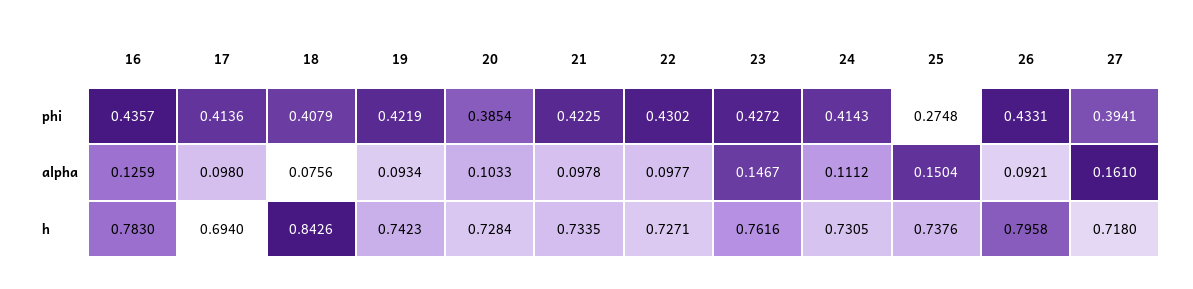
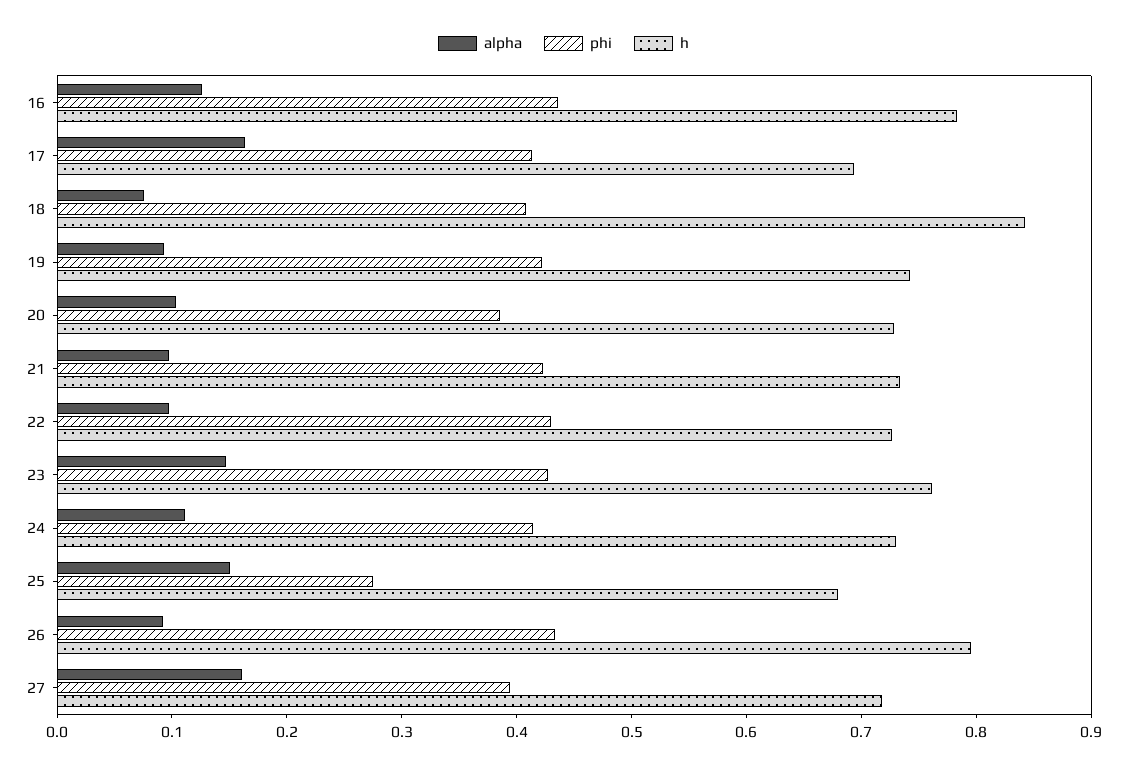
  {
    "phi": {
      "16": 0.4357,
      "17": 0.4136,
      "18": 0.4079,
      "19": 0.4219,
      "20": 0.3854,
      "21": 0.4225,
      "22": 0.4302,
      "23": 0.4272,
      "24": 0.4143,
      "25": 0.2748,
      "26": 0.4331,
      "27": 0.3941
    },
    "alpha": {
      "16": 0.1259,
-     "17": 0.098,
+     "17": 0.16,
      "18": 0.0756,
      "19": 0.0934,
      "20": 0.1033,
      "21": 0.0978,
      "22": 0.0977,
      "23": 0.1467,
      "24": 0.1112,
      "25": 0.1504,
      "26": 0.0921,
      "27": 0.161
    },
    "h": {
      "16": 0.783,
      "17": 0.694,
      "18": 0.8426,
      "19": 0.7423,
      "20": 0.7284,
      "21": 0.7335,
      "22": 0.7271,
      "23": 0.7616,
      "24": 0.7305,
-     "25": 0.7376,
+     "25": 0.68,
      "26": 0.7958,
      "27": 0.718
    }
  }

